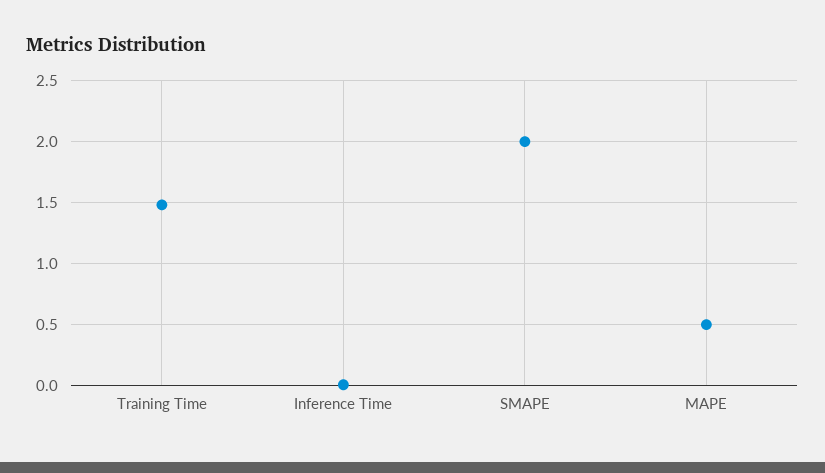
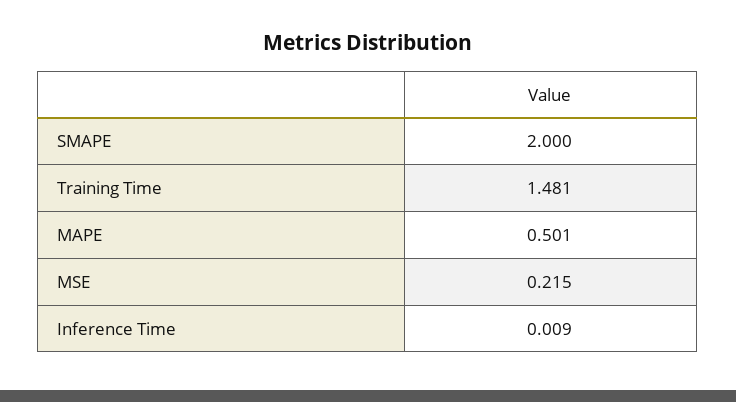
  {
    "Training Time": 1.481,
    "Inference Time": 0.009,
    "SMAPE": 2,
-   "MAPE": 0.501
+   "MAPE": 0.501,
+   "MSE": 0.215
  }

